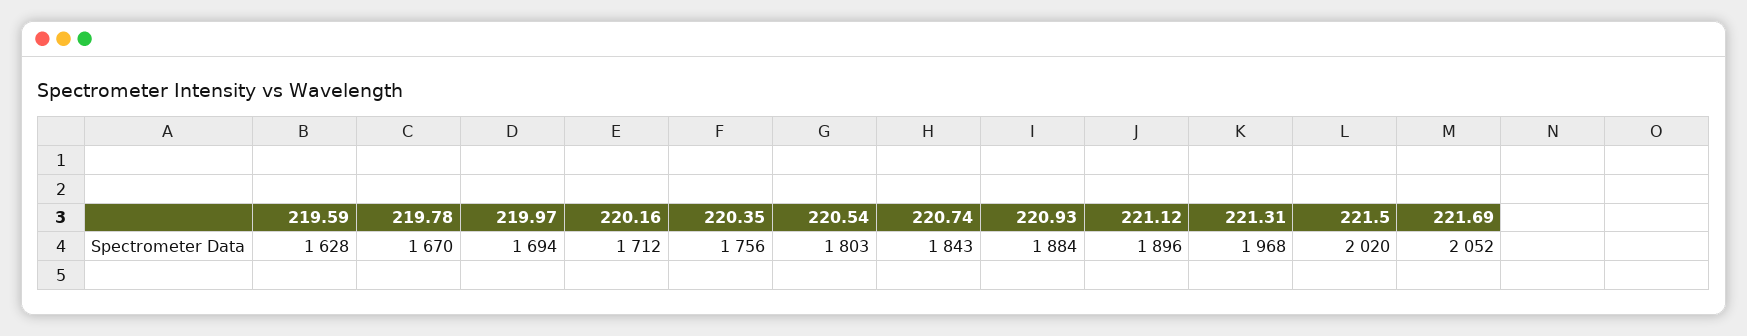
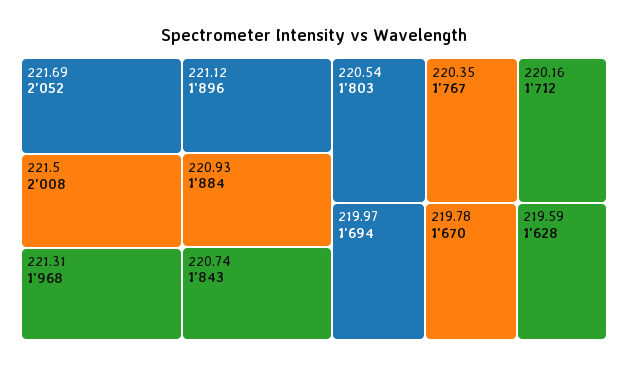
  {
    "219.59": 1628,
    "219.78": 1670,
    "219.97": 1694,
    "220.16": 1712,
-   "220.35": 1756,
+   "220.35": 1767,
    "220.54": 1803,
    "220.74": 1843,
    "220.93": 1884,
    "221.12": 1896,
    "221.31": 1968,
-   "221.5": 2020,
+   "221.5": 2008,
    "221.69": 2052
  }

